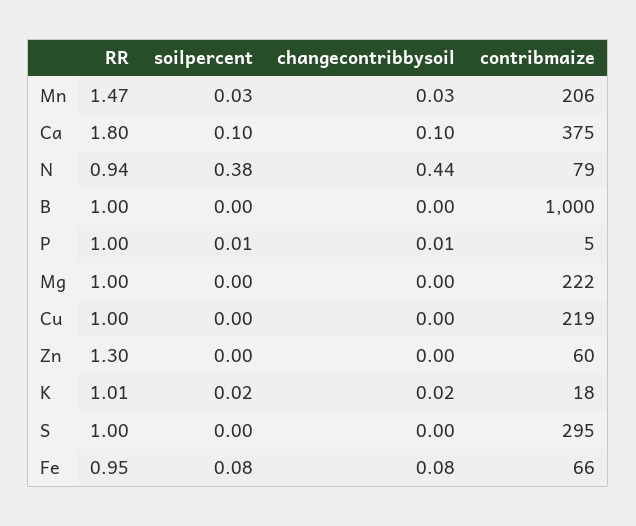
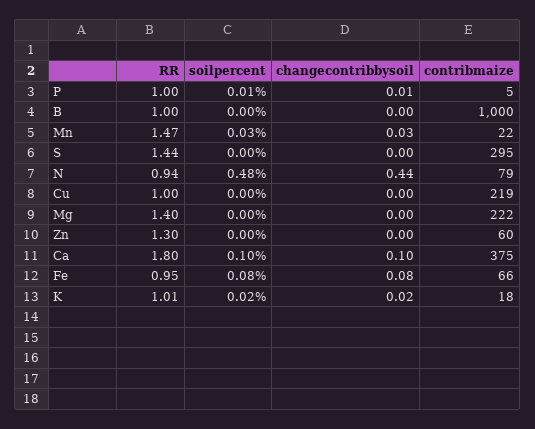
  {
    "RR": {
      "Mn": 1.47,
      "Ca": 1.8,
      "N": 0.94,
      "B": 1,
      "P": 1,
-     "Mg": 1,
+     "Mg": 1.4,
      "Cu": 1,
      "Zn": 1.3,
      "K": 1.01,
-     "S": 1,
+     "S": 1.44,
      "Fe": 0.95
    },
    "soilpercent": {
      "Mn": 0.03,
      "Ca": 0.1,
-     "N": 0.38,
+     "N": 0.48,
      "B": 0,
      "P": 0.01,
      "Mg": 0,
      "Cu": 0,
      "Zn": 0,
      "K": 0.02,
      "S": 0,
      "Fe": 0.08
    },
    "changecontribbysoil": {
      "Mn": 0.03,
      "Ca": 0.1,
      "N": 0.44,
      "B": 0,
      "P": 0.01,
      "Mg": 0,
      "Cu": 0,
      "Zn": 0,
      "K": 0.02,
      "S": 0,
      "Fe": 0.08
    },
    "contribmaize": {
-     "Mn": 206,
+     "Mn": 22,
      "Ca": 375,
      "N": 79,
      "B": 1000,
      "P": 5,
      "Mg": 222,
      "Cu": 219,
      "Zn": 60,
      "K": 18,
      "S": 295,
      "Fe": 66
    }
  }

